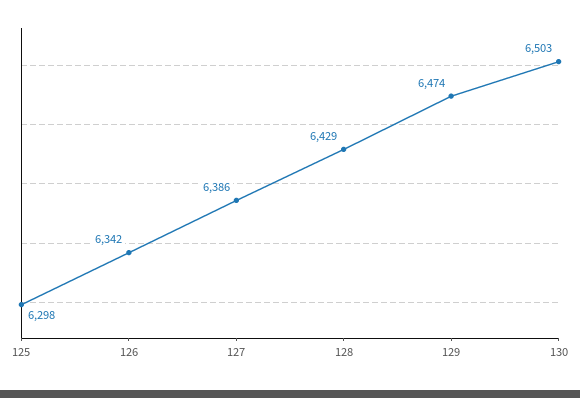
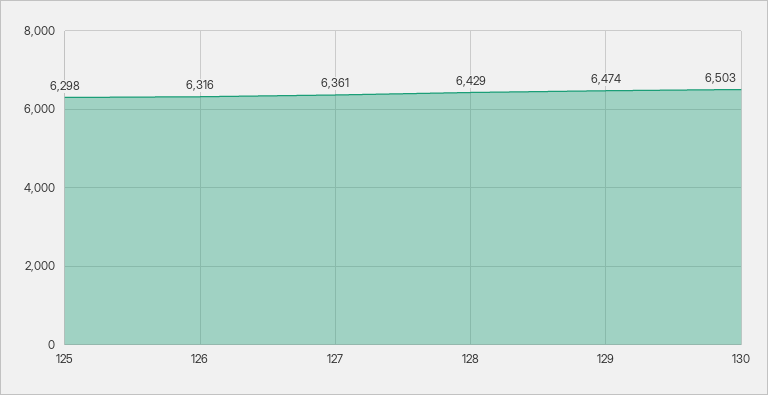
  {
    "125": 6298,
-   "126": 6342,
+   "126": 6316,
-   "127": 6386,
+   "127": 6361,
    "128": 6429,
    "129": 6474,
    "130": 6503
  }

